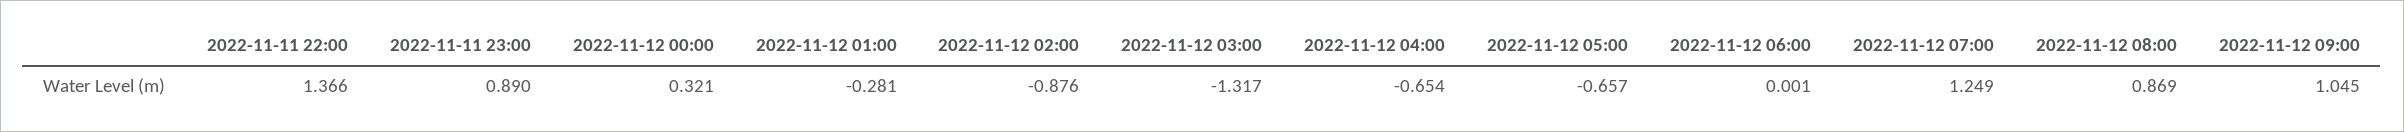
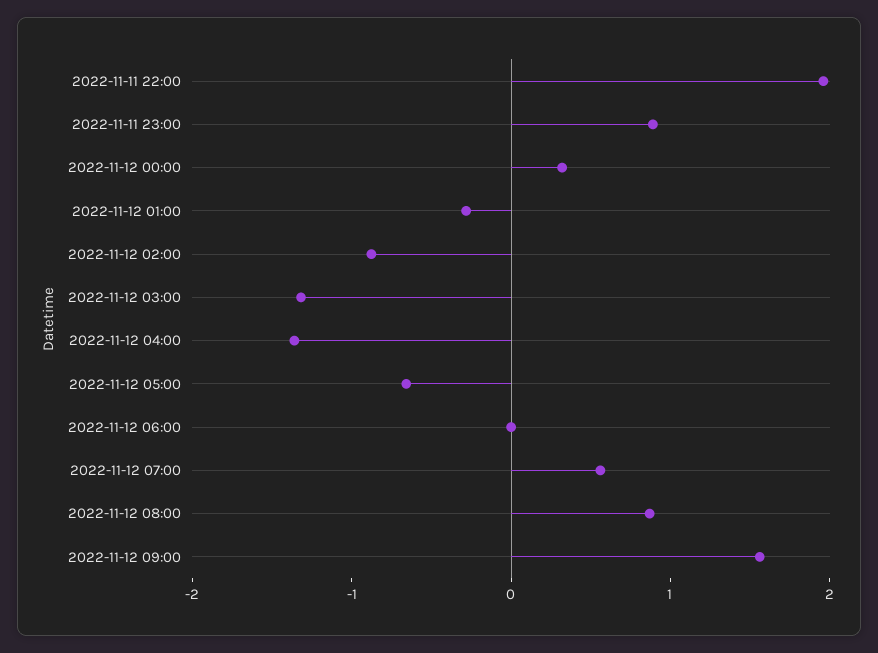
  {
-   "2022-11-11 22:00": 1.366,
+   "2022-11-11 22:00": 2,
    "2022-11-11 23:00": 0.89,
    "2022-11-12 00:00": 0.321,
    "2022-11-12 01:00": -0.281,
    "2022-11-12 02:00": -0.876,
    "2022-11-12 03:00": -1.317,
-   "2022-11-12 04:00": -0.654,
+   "2022-11-12 04:00": -1.4,
    "2022-11-12 05:00": -0.657,
    "2022-11-12 06:00": 0.001,
-   "2022-11-12 07:00": 1.249,
+   "2022-11-12 07:00": 0.6,
    "2022-11-12 08:00": 0.869,
-   "2022-11-12 09:00": 1.045
+   "2022-11-12 09:00": 1.6
  }

